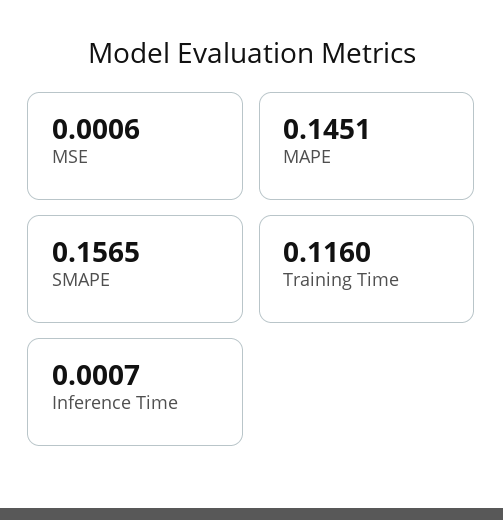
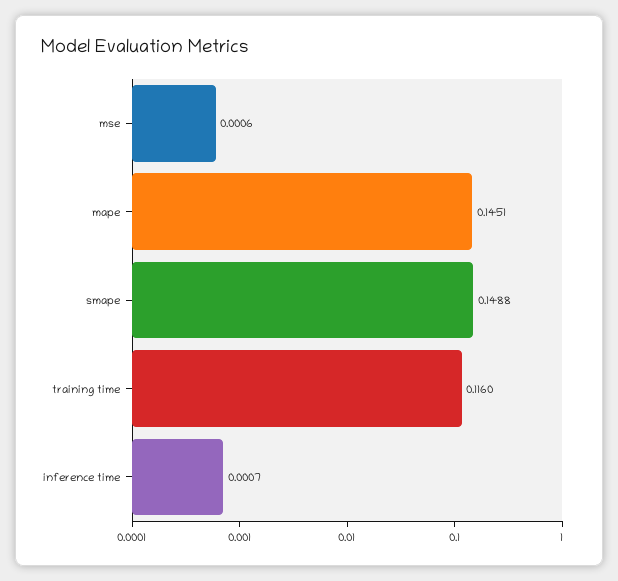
  {
    "MSE": 0.0006,
    "MAPE": 0.1451,
-   "SMAPE": 0.1565,
+   "SMAPE": 0.1488,
    "Training Time": 0.116,
    "Inference Time": 0.0007
  }

